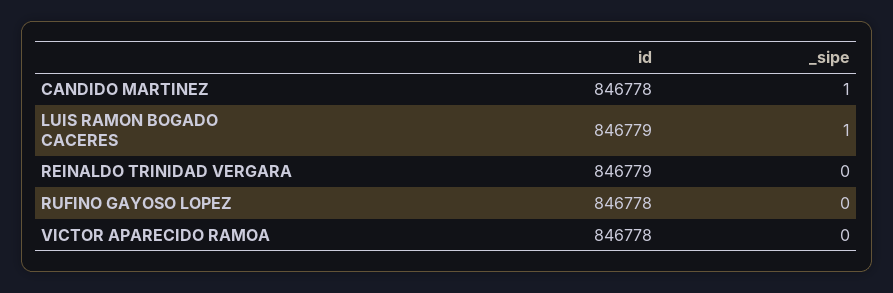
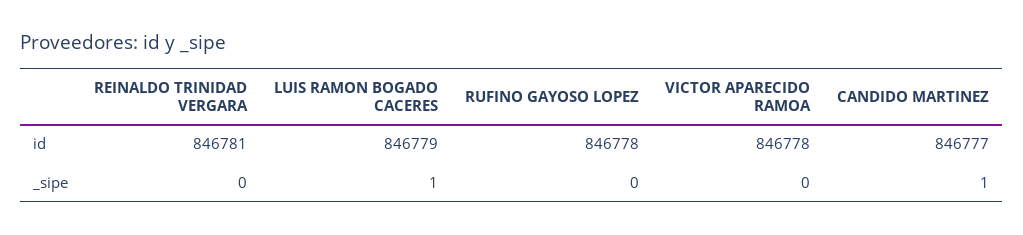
  {
    "id": {
-     "CANDIDO MARTINEZ": 846778,
+     "CANDIDO MARTINEZ": 846777,
      "LUIS RAMON BOGADO CACERES": 846779,
-     "REINALDO TRINIDAD VERGARA": 846779,
+     "REINALDO TRINIDAD VERGARA": 846781,
      "RUFINO GAYOSO LOPEZ": 846778,
      "VICTOR APARECIDO RAMOA": 846778
    },
    "_sipe": {
      "CANDIDO MARTINEZ": 1,
      "LUIS RAMON BOGADO CACERES": 1,
      "REINALDO TRINIDAD VERGARA": 0,
      "RUFINO GAYOSO LOPEZ": 0,
      "VICTOR APARECIDO RAMOA": 0
    }
  }

